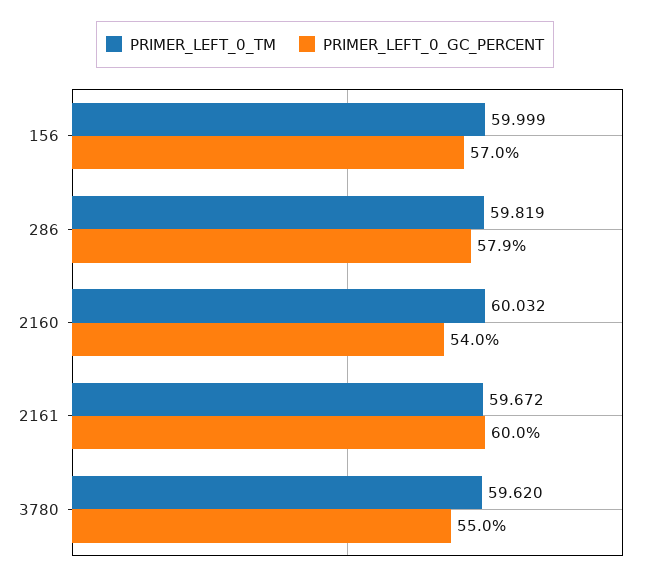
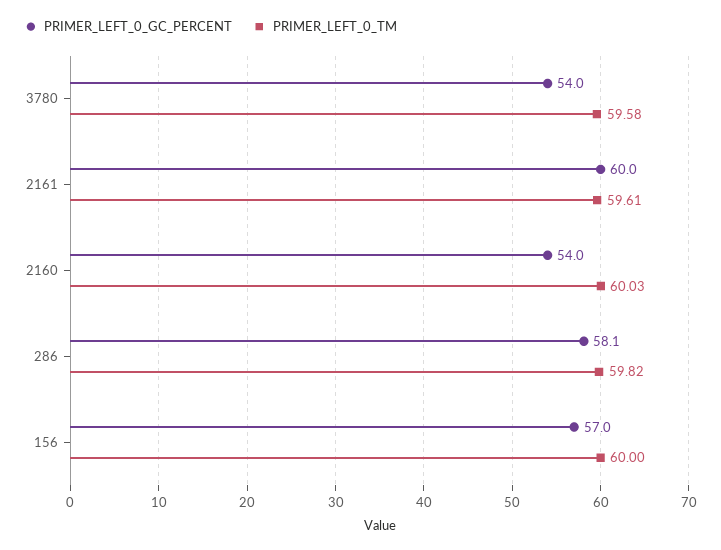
  {
    "PRIMER_LEFT_0_TM": {
      "156": 59.999,
      "286": 59.819,
      "2160": 60.032,
-     "2161": 59.672,
+     "2161": 59.61,
-     "3780": 59.62
+     "3780": 59.58
    },
    "PRIMER_LEFT_0_GC_PERCENT": {
      "156": 57,
-     "286": 57.9,
+     "286": 58.1,
      "2160": 54,
      "2161": 60,
-     "3780": 55
+     "3780": 54
    }
  }

